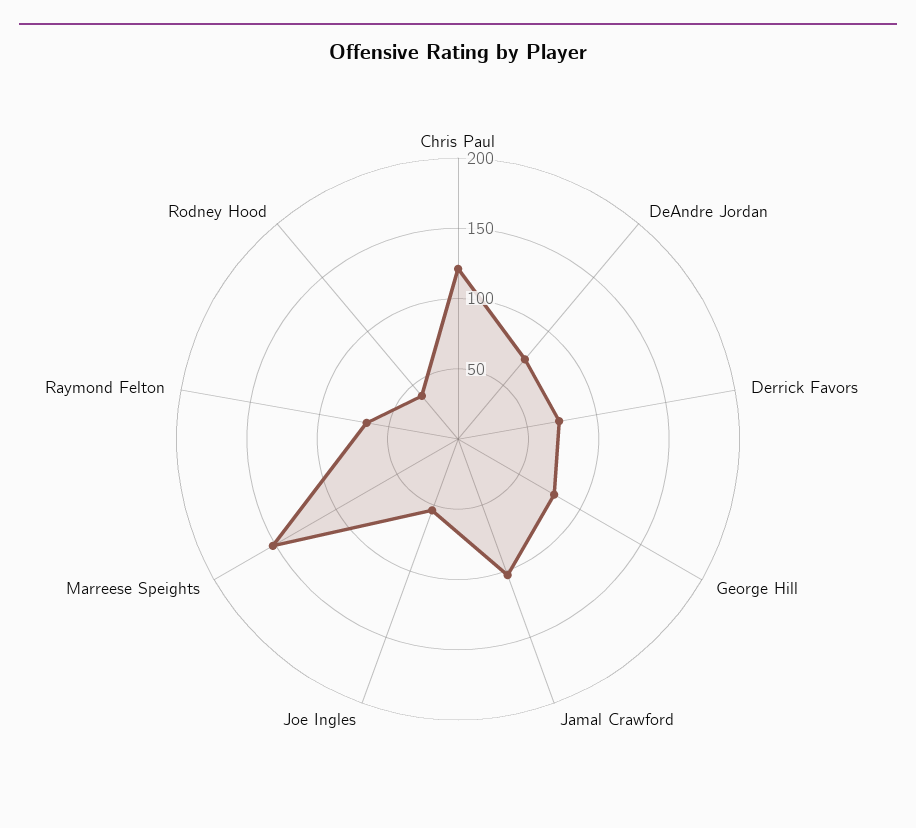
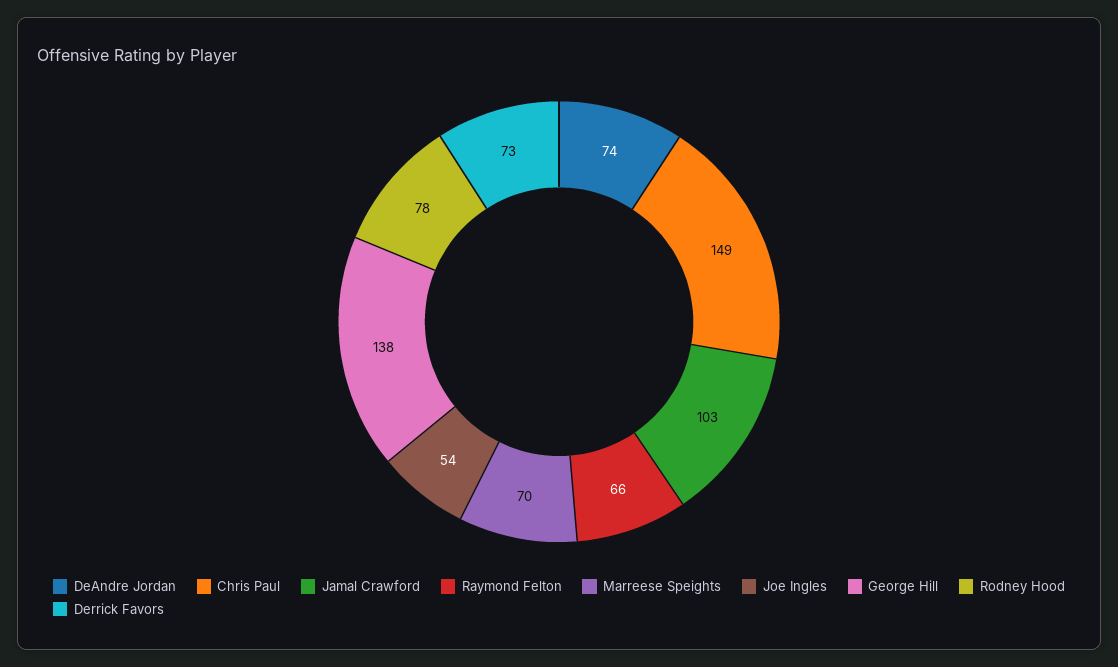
  {
-   "Chris Paul": 120,
+   "Chris Paul": 149,
    "DeAndre Jordan": 74,
    "Derrick Favors": 73,
-   "George Hill": 80,
+   "George Hill": 138,
    "Jamal Crawford": 103,
    "Joe Ingles": 54,
-   "Marreese Speights": 150,
+   "Marreese Speights": 70,
    "Raymond Felton": 66,
-   "Rodney Hood": 40
+   "Rodney Hood": 78
  }

